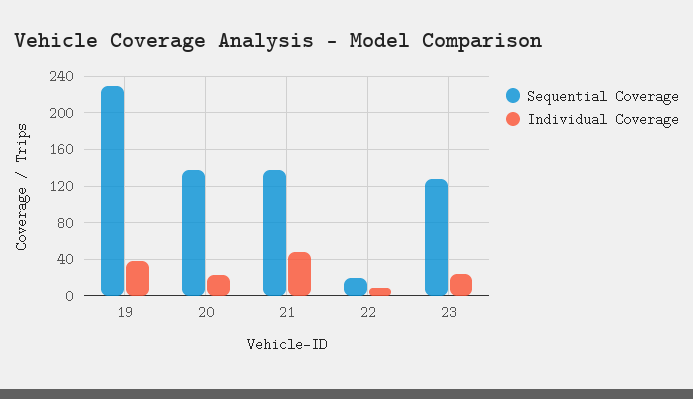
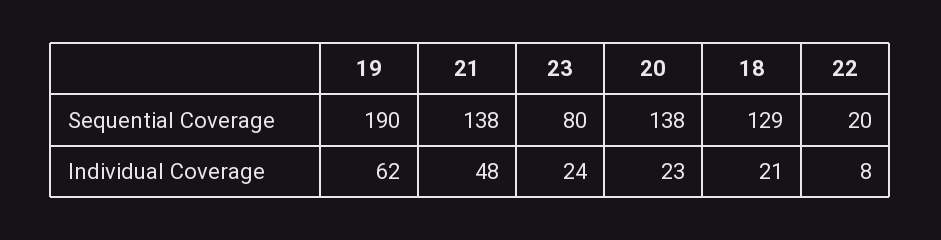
  {
    "Sequential Coverage": {
-     "19": 230,
+     "19": 190,
      "20": 138,
      "21": 138,
      "22": 20,
-     "23": 130
+     "23": 80,
+     "18": 129
    },
    "Individual Coverage": {
-     "19": 40,
+     "19": 62,
      "20": 23,
      "21": 48,
      "22": 8,
-     "23": 24
+     "23": 24,
+     "18": 21
    }
  }

